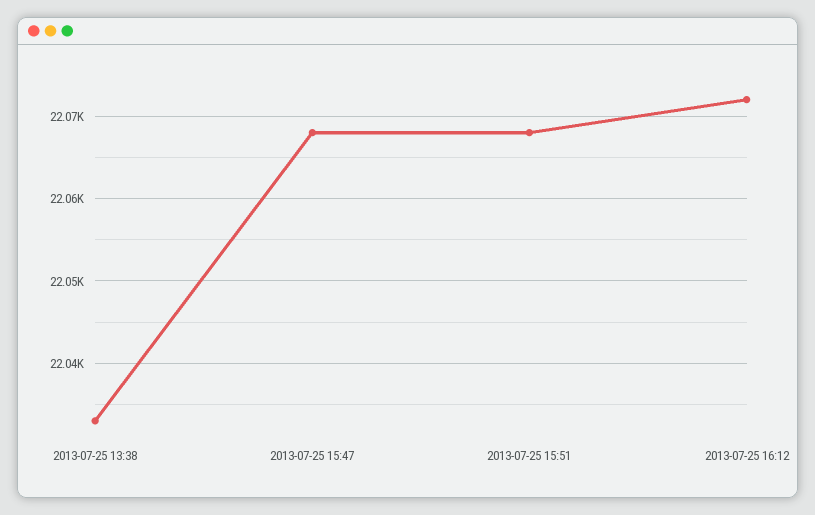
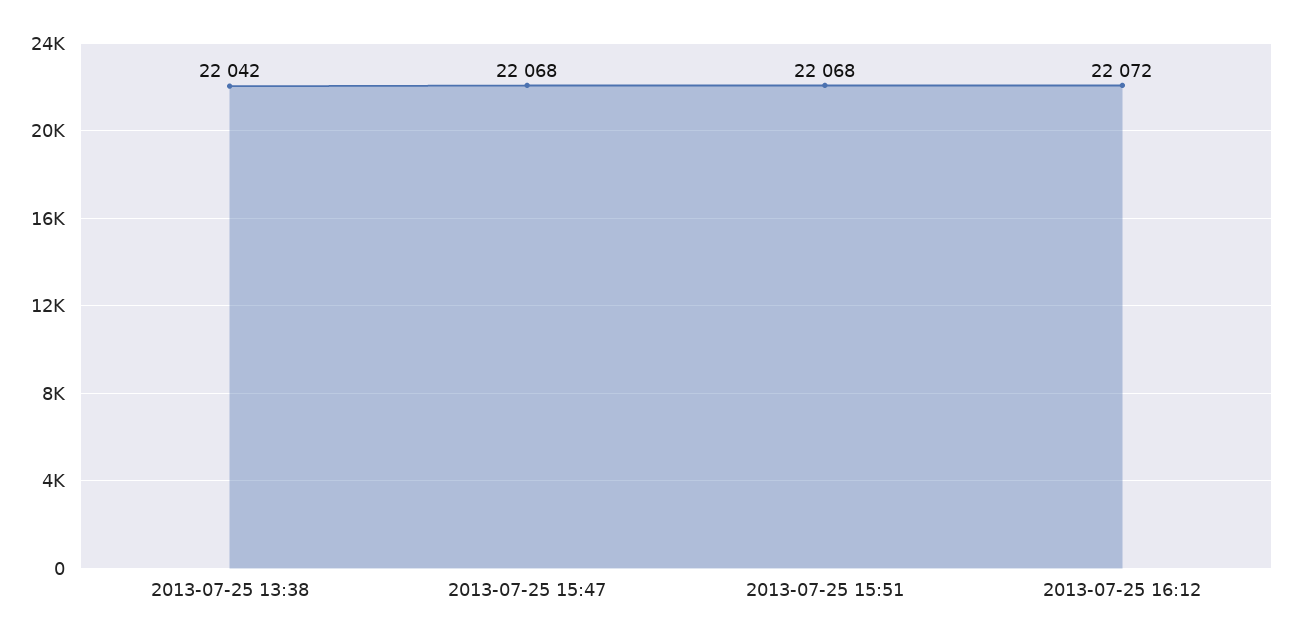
  {
-   "2013-07-25 13:38": 22033,
+   "2013-07-25 13:38": 22042,
    "2013-07-25 15:47": 22068,
    "2013-07-25 15:51": 22068,
    "2013-07-25 16:12": 22072
  }

